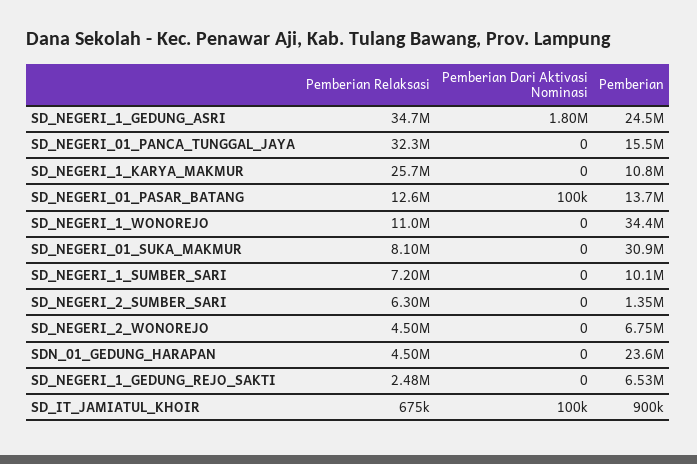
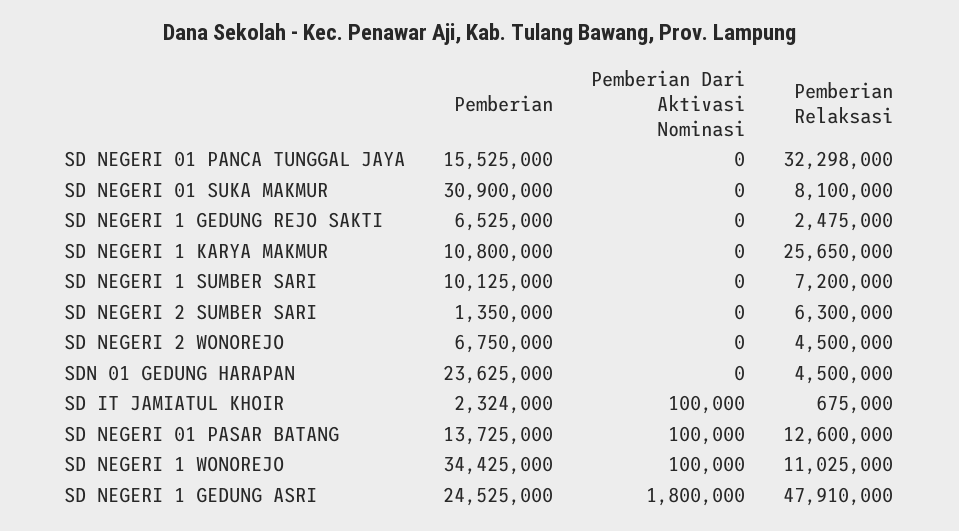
  {
    "Pemberian Relaksasi": {
-     "SD_NEGERI_1_GEDUNG_ASRI": 34700000,
+     "SD_NEGERI_1_GEDUNG_ASRI": 47910000,
      "SD_NEGERI_01_PANCA_TUNGGAL_JAYA": 32298000,
      "SD_NEGERI_1_KARYA_MAKMUR": 25650000,
      "SD_NEGERI_01_PASAR_BATANG": 12600000,
      "SD_NEGERI_1_WONOREJO": 11025000,
      "SD_NEGERI_01_SUKA_MAKMUR": 8100000,
      "SD_NEGERI_1_SUMBER_SARI": 7200000,
      "SD_NEGERI_2_SUMBER_SARI": 6300000,
      "SD_NEGERI_2_WONOREJO": 4500000,
      "SDN_01_GEDUNG_HARAPAN": 4500000,
      "SD_NEGERI_1_GEDUNG_REJO_SAKTI": 2475000,
      "SD_IT_JAMIATUL_KHOIR": 675000
    },
    "Pemberian Dari Aktivasi Nominasi": {
      "SD_NEGERI_1_GEDUNG_ASRI": 1800000,
      "SD_NEGERI_01_PANCA_TUNGGAL_JAYA": 0,
      "SD_NEGERI_1_KARYA_MAKMUR": 0,
      "SD_NEGERI_01_PASAR_BATANG": 100000,
-     "SD_NEGERI_1_WONOREJO": 0,
+     "SD_NEGERI_1_WONOREJO": 100000,
      "SD_NEGERI_01_SUKA_MAKMUR": 0,
      "SD_NEGERI_1_SUMBER_SARI": 0,
      "SD_NEGERI_2_SUMBER_SARI": 0,
      "SD_NEGERI_2_WONOREJO": 0,
      "SDN_01_GEDUNG_HARAPAN": 0,
      "SD_NEGERI_1_GEDUNG_REJO_SAKTI": 0,
      "SD_IT_JAMIATUL_KHOIR": 100000
    },
    "Pemberian": {
      "SD_NEGERI_1_GEDUNG_ASRI": 24525000,
      "SD_NEGERI_01_PANCA_TUNGGAL_JAYA": 15525000,
      "SD_NEGERI_1_KARYA_MAKMUR": 10800000,
      "SD_NEGERI_01_PASAR_BATANG": 13725000,
      "SD_NEGERI_1_WONOREJO": 34425000,
      "SD_NEGERI_01_SUKA_MAKMUR": 30900000,
      "SD_NEGERI_1_SUMBER_SARI": 10125000,
      "SD_NEGERI_2_SUMBER_SARI": 1350000,
      "SD_NEGERI_2_WONOREJO": 6750000,
      "SDN_01_GEDUNG_HARAPAN": 23625000,
      "SD_NEGERI_1_GEDUNG_REJO_SAKTI": 6525000,
-     "SD_IT_JAMIATUL_KHOIR": 900000
+     "SD_IT_JAMIATUL_KHOIR": 2324000
    }
  }

